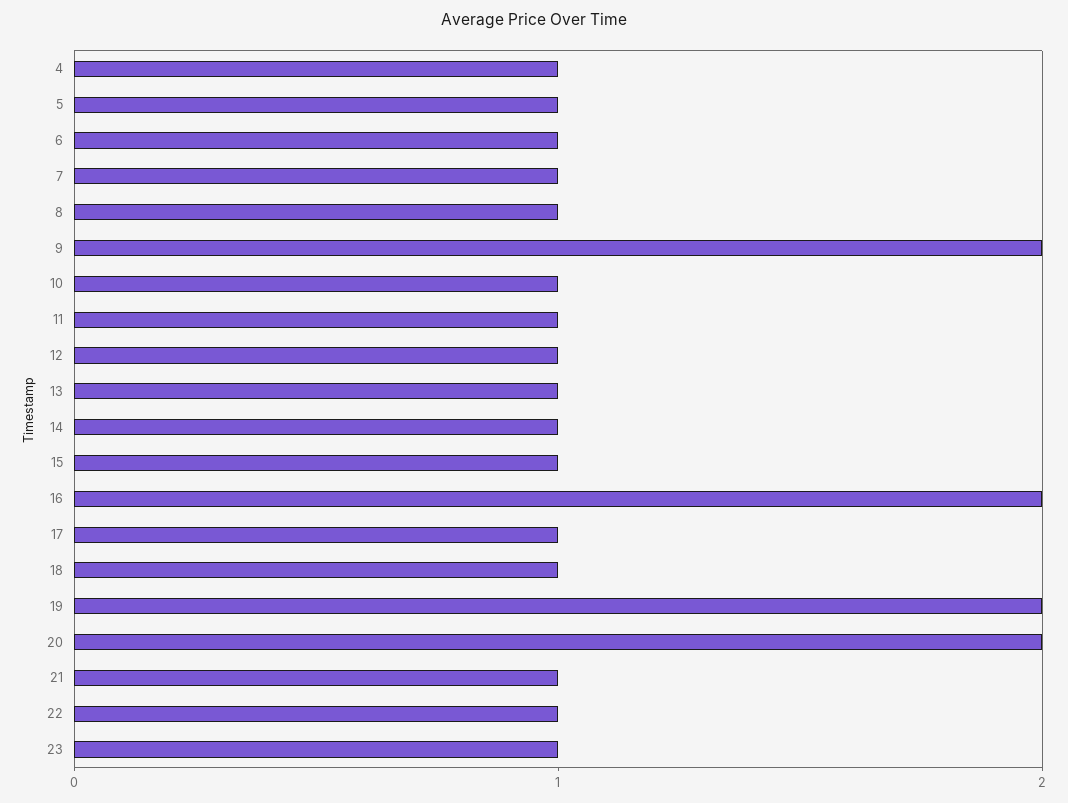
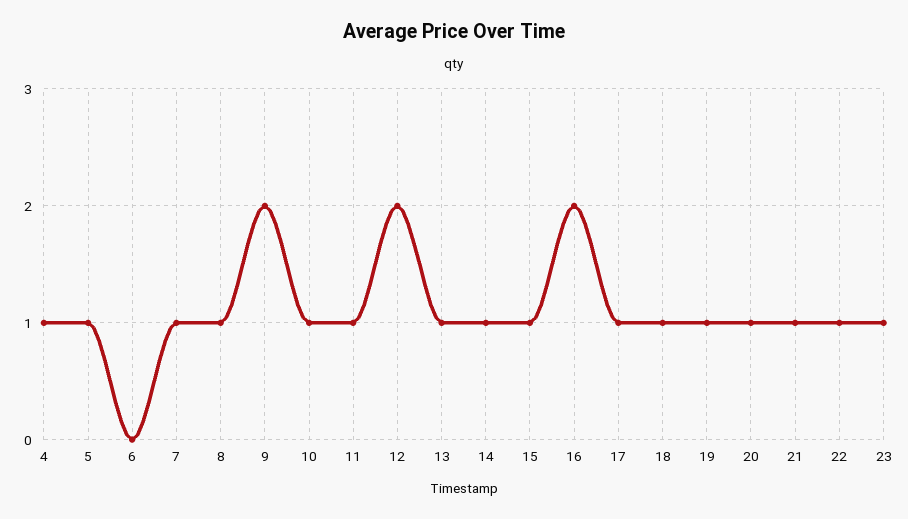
  {
    "4": 1,
    "5": 1,
-   "6": 1,
+   "6": 0,
    "7": 1,
    "8": 1,
    "9": 2,
    "10": 1,
    "11": 1,
-   "12": 1,
+   "12": 2,
    "13": 1,
    "14": 1,
    "15": 1,
    "16": 2,
    "17": 1,
    "18": 1,
-   "19": 2,
+   "19": 1,
-   "20": 2,
+   "20": 1,
    "21": 1,
    "22": 1,
    "23": 1
  }

